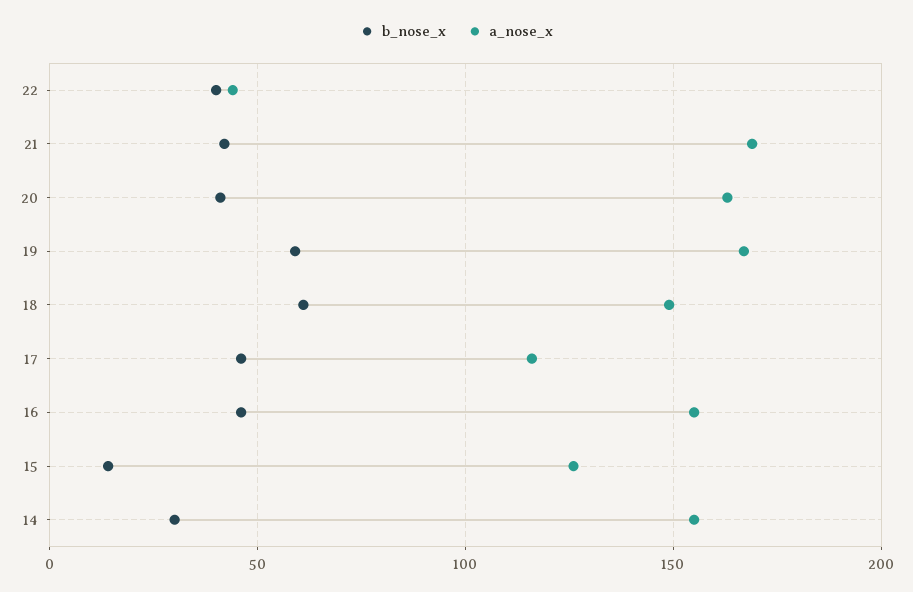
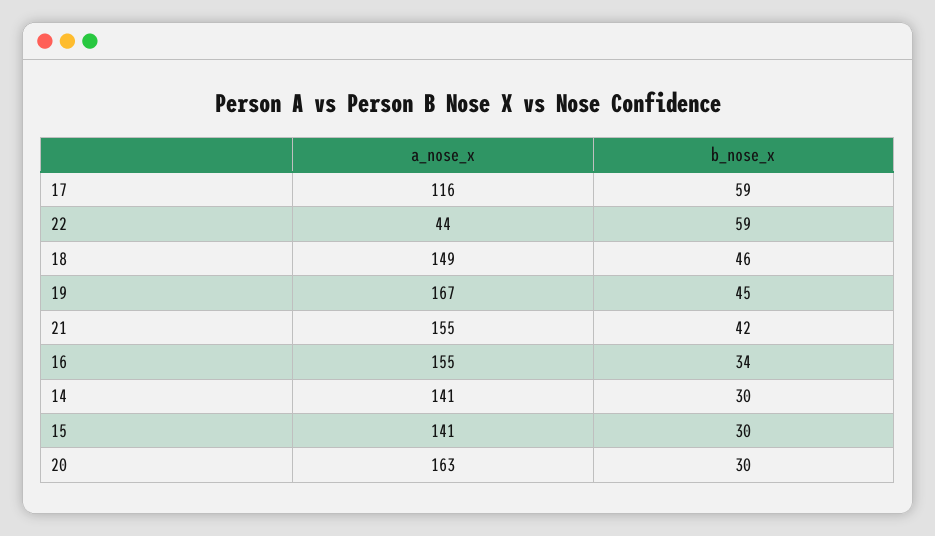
  {
    "b_nose_x": {
-     "22": 40,
+     "22": 59,
      "21": 42,
-     "20": 40,
+     "20": 30,
-     "19": 60,
+     "19": 45,
-     "18": 60,
+     "18": 46,
-     "17": 45,
+     "17": 59,
-     "16": 45,
+     "16": 34,
-     "15": 15,
+     "15": 30,
      "14": 30
    },
    "a_nose_x": {
      "22": 44,
-     "21": 170,
+     "21": 155,
      "20": 163,
      "19": 167,
      "18": 149,
      "17": 116,
      "16": 155,
-     "15": 125,
+     "15": 141,
-     "14": 155
+     "14": 141
    }
  }

